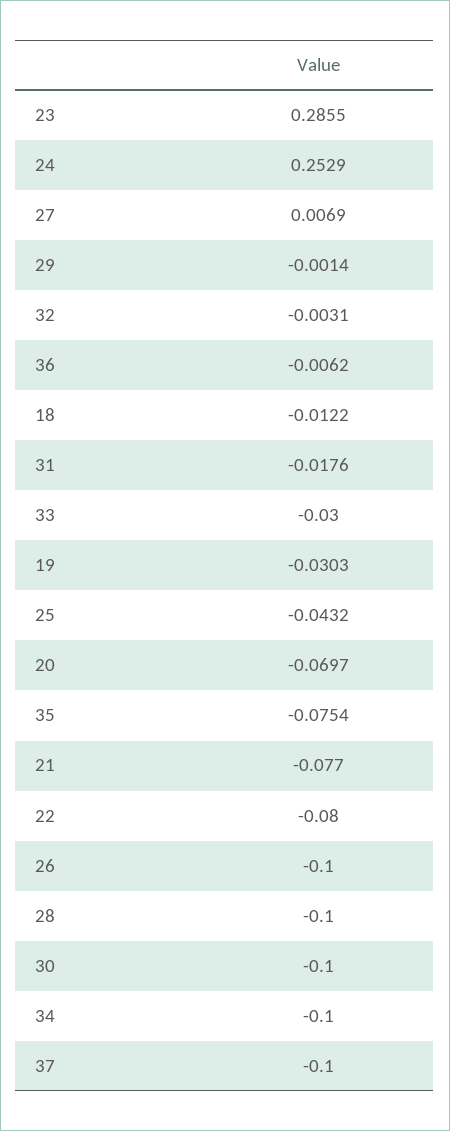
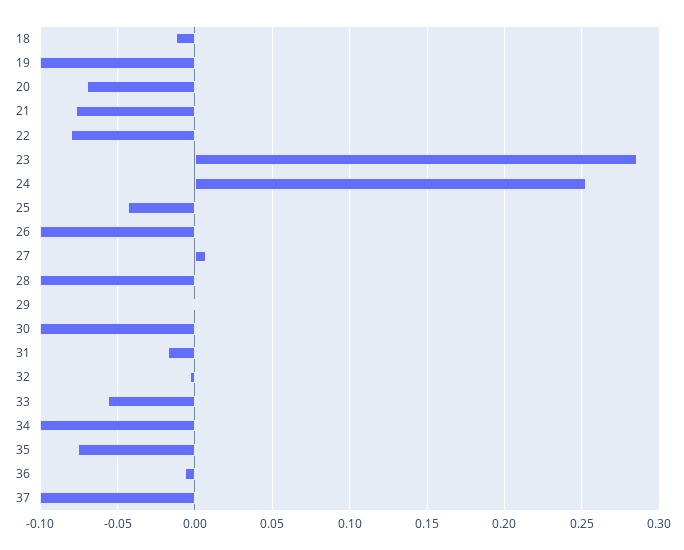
  {
    "23": 0.2855,
    "24": 0.2529,
    "27": 0.0069,
    "29": -0.0014,
    "32": -0.0031,
    "36": -0.0062,
    "18": -0.0122,
    "31": -0.0176,
-   "33": -0.03,
+   "33": -0.055,
-   "19": -0.0303,
+   "19": -0.1,
    "25": -0.0432,
    "20": -0.0697,
    "35": -0.0754,
    "21": -0.077,
    "22": -0.08,
    "26": -0.1,
    "28": -0.1,
    "30": -0.1,
    "34": -0.1,
    "37": -0.1
  }

